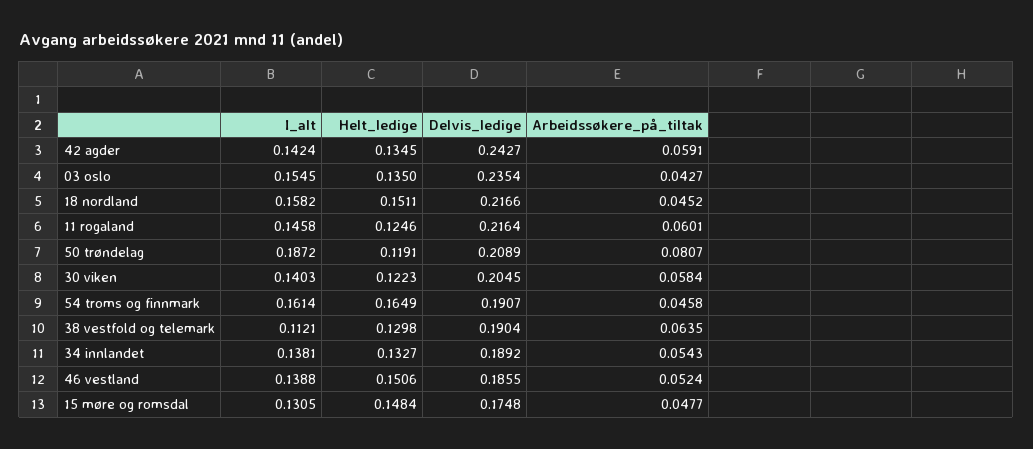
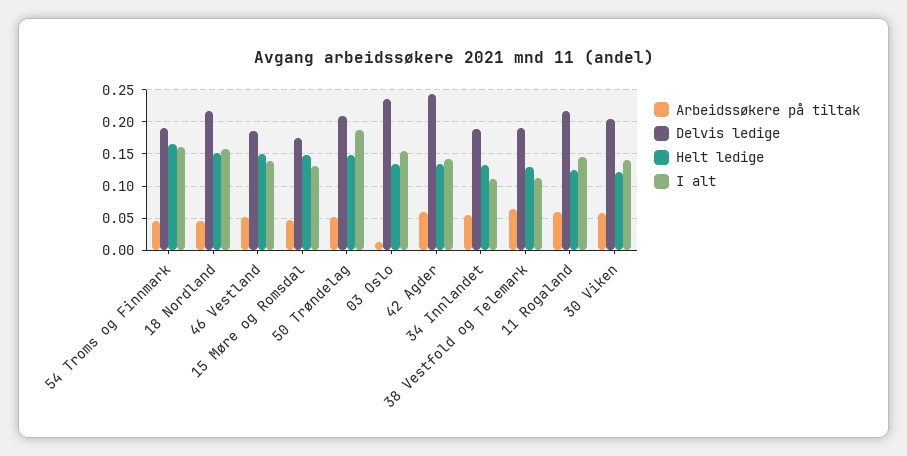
  {
    "I_alt": {
      "42 agder": 0.1424,
      "03 oslo": 0.1545,
      "18 nordland": 0.1582,
      "11 rogaland": 0.1458,
      "50 trøndelag": 0.1872,
      "30 viken": 0.1403,
      "54 troms og finnmark": 0.1614,
      "38 vestfold og telemark": 0.1121,
-     "34 innlandet": 0.1381,
+     "34 innlandet": 0.11,
      "46 vestland": 0.1388,
      "15 møre og romsdal": 0.1305
    },
    "Helt_ledige": {
      "42 agder": 0.1345,
      "03 oslo": 0.135,
      "18 nordland": 0.1511,
      "11 rogaland": 0.1246,
-     "50 trøndelag": 0.1191,
+     "50 trøndelag": 0.15,
      "30 viken": 0.1223,
      "54 troms og finnmark": 0.1649,
      "38 vestfold og telemark": 0.1298,
      "34 innlandet": 0.1327,
      "46 vestland": 0.1506,
      "15 møre og romsdal": 0.1484
    },
    "Delvis_ledige": {
      "42 agder": 0.2427,
      "03 oslo": 0.2354,
      "18 nordland": 0.2166,
      "11 rogaland": 0.2164,
      "50 trøndelag": 0.2089,
      "30 viken": 0.2045,
      "54 troms og finnmark": 0.1907,
      "38 vestfold og telemark": 0.1904,
      "34 innlandet": 0.1892,
      "46 vestland": 0.1855,
      "15 møre og romsdal": 0.1748
    },
    "Arbeidssøkere_på_tiltak": {
      "42 agder": 0.0591,
-     "03 oslo": 0.0427,
+     "03 oslo": 0.01,
      "18 nordland": 0.0452,
      "11 rogaland": 0.0601,
-     "50 trøndelag": 0.0807,
+     "50 trøndelag": 0.05,
      "30 viken": 0.0584,
      "54 troms og finnmark": 0.0458,
      "38 vestfold og telemark": 0.0635,
      "34 innlandet": 0.0543,
      "46 vestland": 0.0524,
      "15 møre og romsdal": 0.0477
    }
  }

